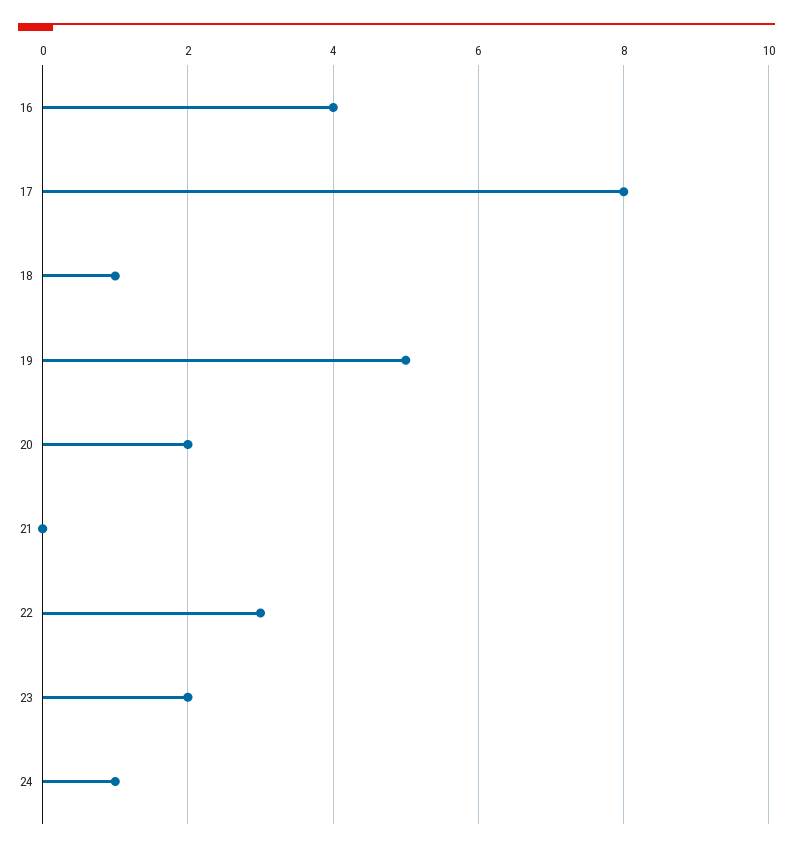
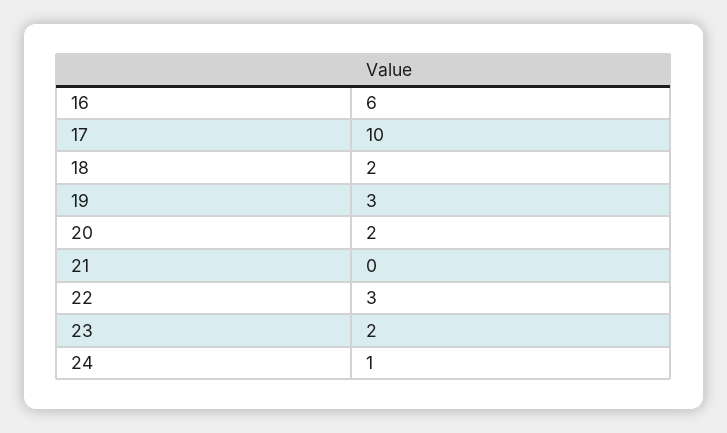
  {
-   "16": 4,
+   "16": 6,
-   "17": 8,
+   "17": 10,
-   "18": 1,
+   "18": 2,
-   "19": 5,
+   "19": 3,
    "20": 2,
    "21": 0,
    "22": 3,
    "23": 2,
    "24": 1
  }

